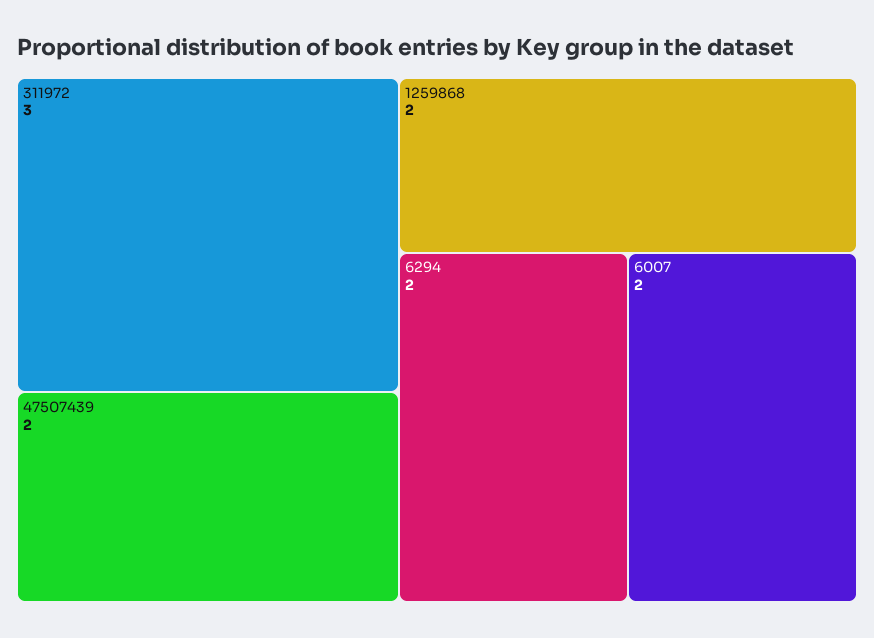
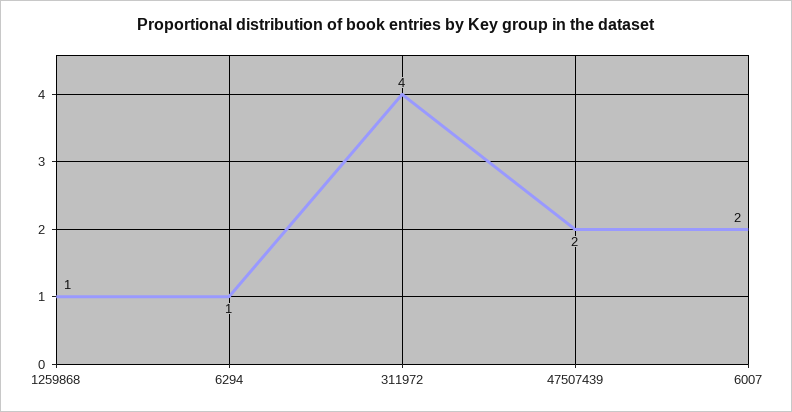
  {
-   "311972": 3,
+   "311972": 4,
    "47507439": 2,
-   "1259868": 2,
+   "1259868": 1,
-   "6294": 2,
+   "6294": 1,
    "6007": 2
  }

